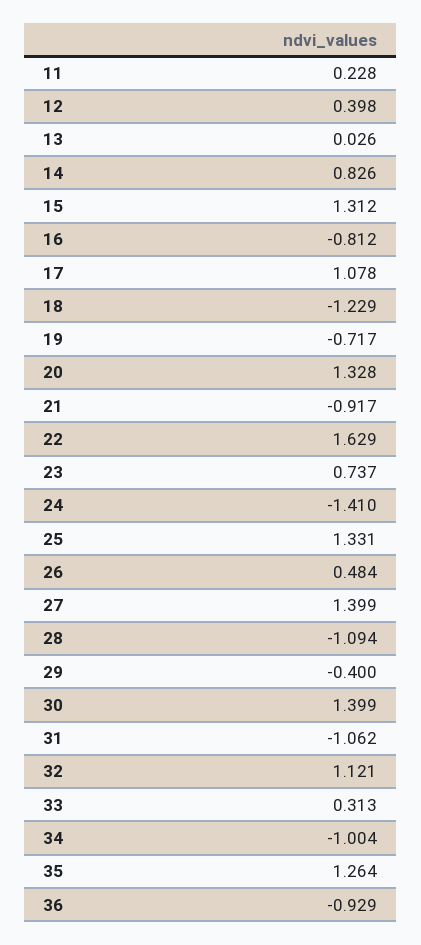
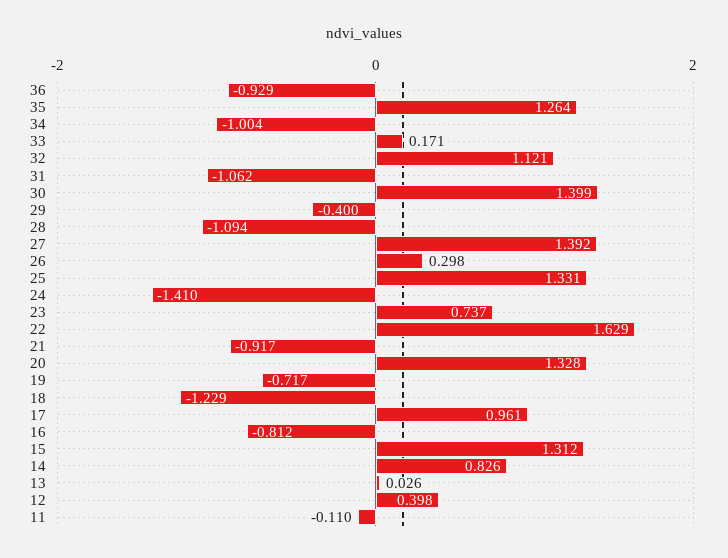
  {
-   "11": 0.228,
+   "11": -0.11,
    "12": 0.398,
    "13": 0.026,
    "14": 0.826,
    "15": 1.312,
    "16": -0.812,
-   "17": 1.078,
+   "17": 0.961,
    "18": -1.229,
    "19": -0.717,
    "20": 1.328,
    "21": -0.917,
    "22": 1.629,
    "23": 0.737,
    "24": -1.41,
    "25": 1.331,
-   "26": 0.484,
+   "26": 0.298,
-   "27": 1.399,
+   "27": 1.392,
    "28": -1.094,
    "29": -0.4,
    "30": 1.399,
    "31": -1.062,
    "32": 1.121,
-   "33": 0.313,
+   "33": 0.171,
    "34": -1.004,
    "35": 1.264,
    "36": -0.929
  }

